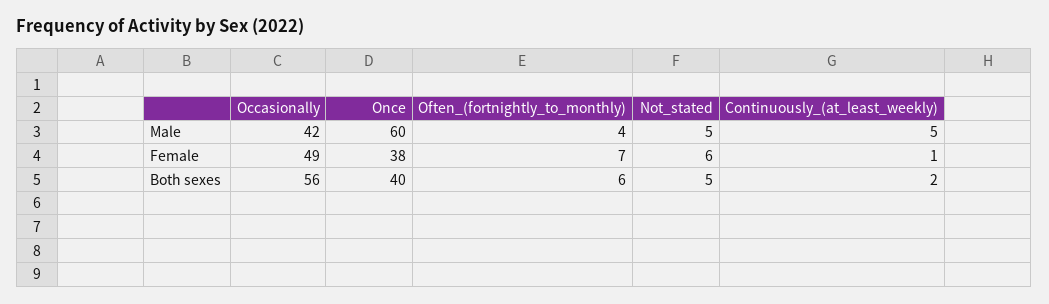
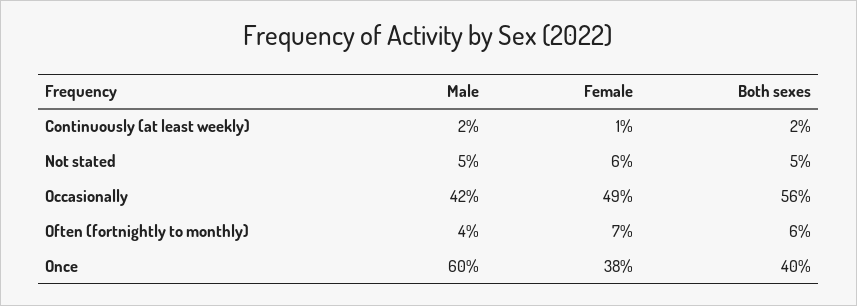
  {
    "Occasionally": {
      "Male": 42,
      "Female": 49,
      "Both sexes": 56
    },
    "Once": {
      "Male": 60,
      "Female": 38,
      "Both sexes": 40
    },
    "Often_(fortnightly_to_monthly)": {
      "Male": 4,
      "Female": 7,
      "Both sexes": 6
    },
    "Not_stated": {
      "Male": 5,
      "Female": 6,
      "Both sexes": 5
    },
    "Continuously_(at_least_weekly)": {
-     "Male": 5,
+     "Male": 2,
      "Female": 1,
      "Both sexes": 2
    }
  }

